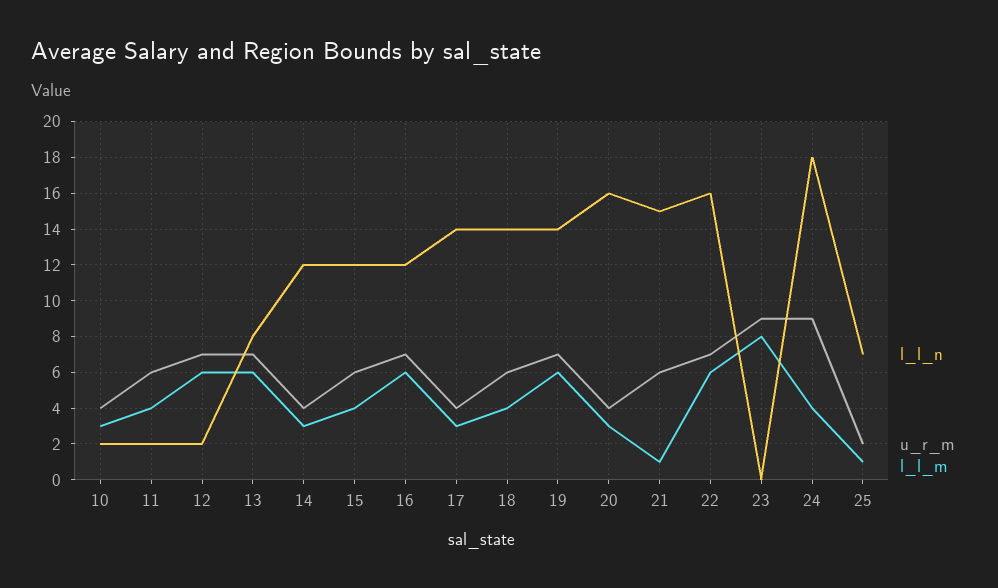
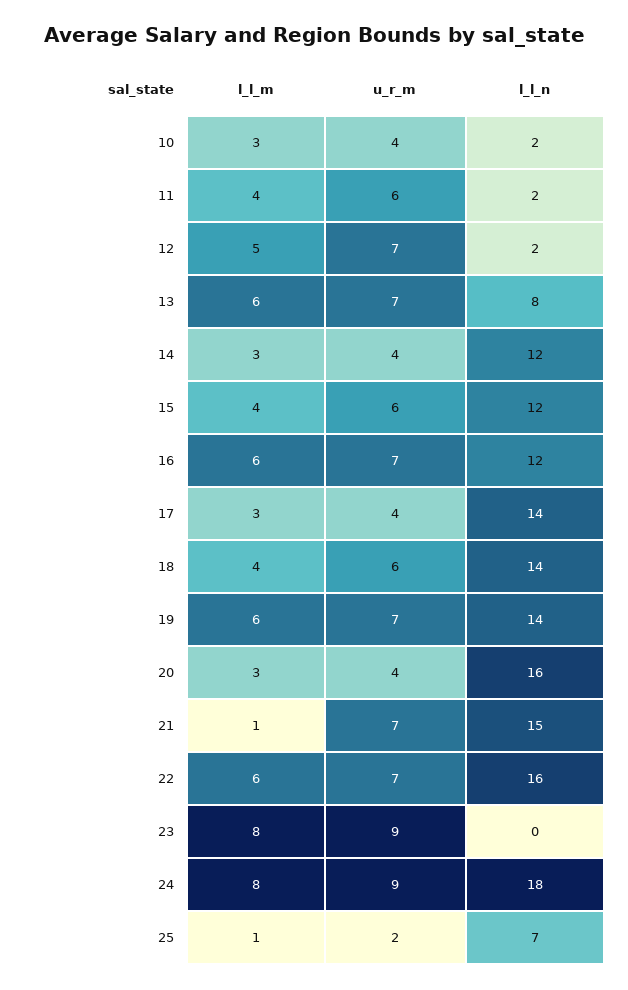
  {
    "l_l_n": {
      "10": 2,
      "11": 2,
      "12": 2,
      "13": 8,
      "14": 12,
      "15": 12,
      "16": 12,
      "17": 14,
      "18": 14,
      "19": 14,
      "20": 16,
      "21": 15,
      "22": 16,
      "23": 0,
      "24": 18,
      "25": 7
    },
    "u_r_m": {
      "10": 4,
      "11": 6,
      "12": 7,
      "13": 7,
      "14": 4,
      "15": 6,
      "16": 7,
      "17": 4,
      "18": 6,
      "19": 7,
      "20": 4,
-     "21": 6,
+     "21": 7,
      "22": 7,
      "23": 9,
      "24": 9,
      "25": 2
    },
    "l_l_m": {
      "10": 3,
      "11": 4,
-     "12": 6,
+     "12": 5,
      "13": 6,
      "14": 3,
      "15": 4,
      "16": 6,
      "17": 3,
      "18": 4,
      "19": 6,
      "20": 3,
      "21": 1,
      "22": 6,
      "23": 8,
-     "24": 4,
+     "24": 8,
      "25": 1
    }
  }

